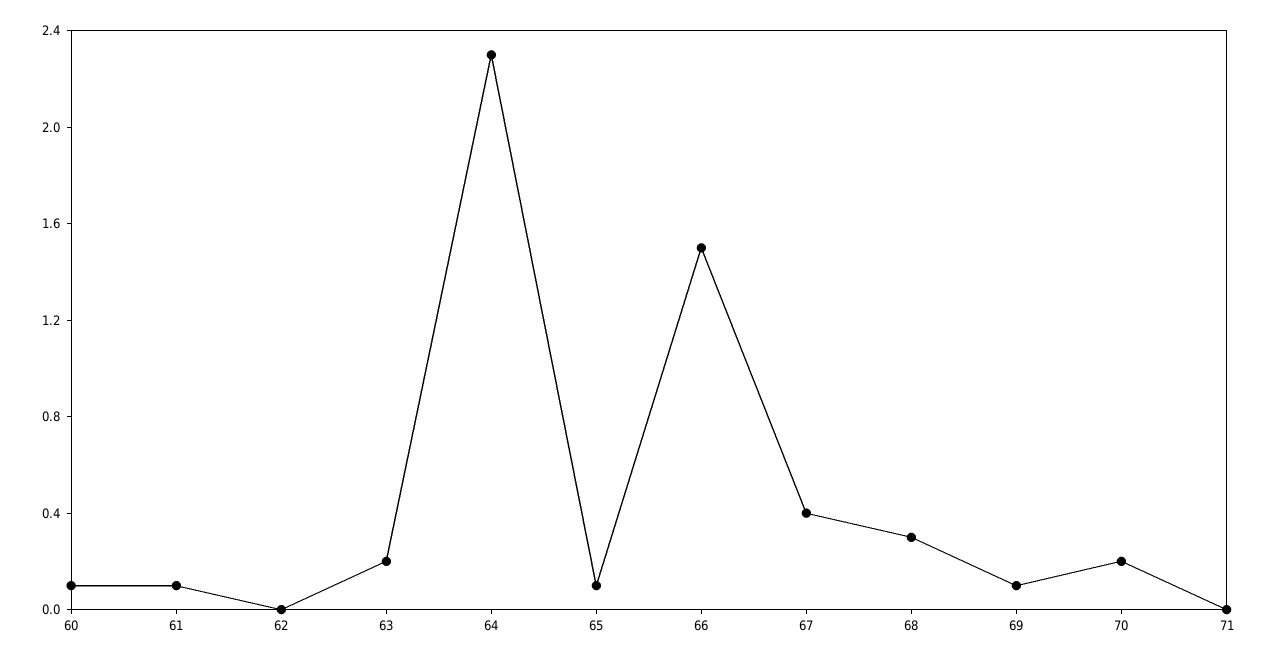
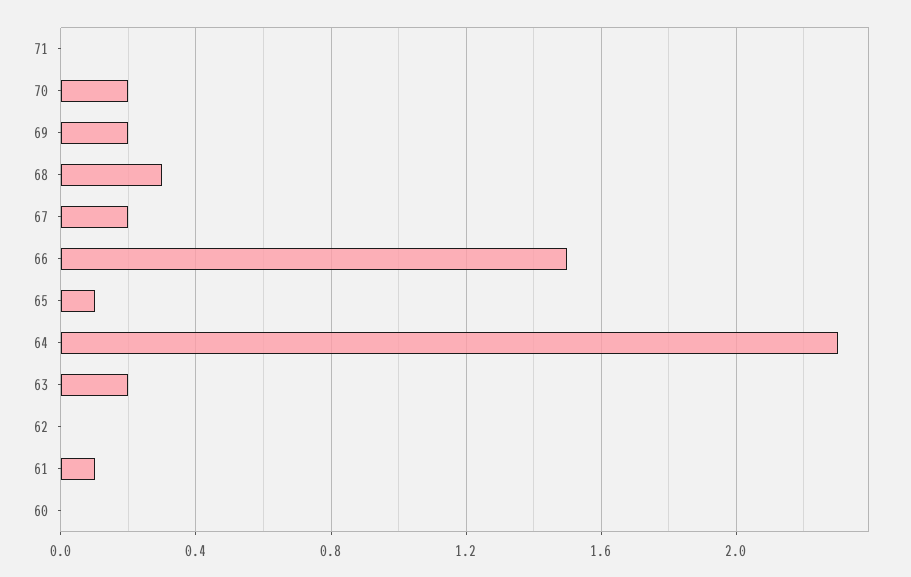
  {
-   "60": 0.1,
+   "60": 0,
    "61": 0.1,
    "62": 0,
    "63": 0.2,
    "64": 2.3,
    "65": 0.1,
    "66": 1.5,
-   "67": 0.4,
+   "67": 0.2,
    "68": 0.3,
-   "69": 0.1,
+   "69": 0.2,
    "70": 0.2,
    "71": 0
  }

